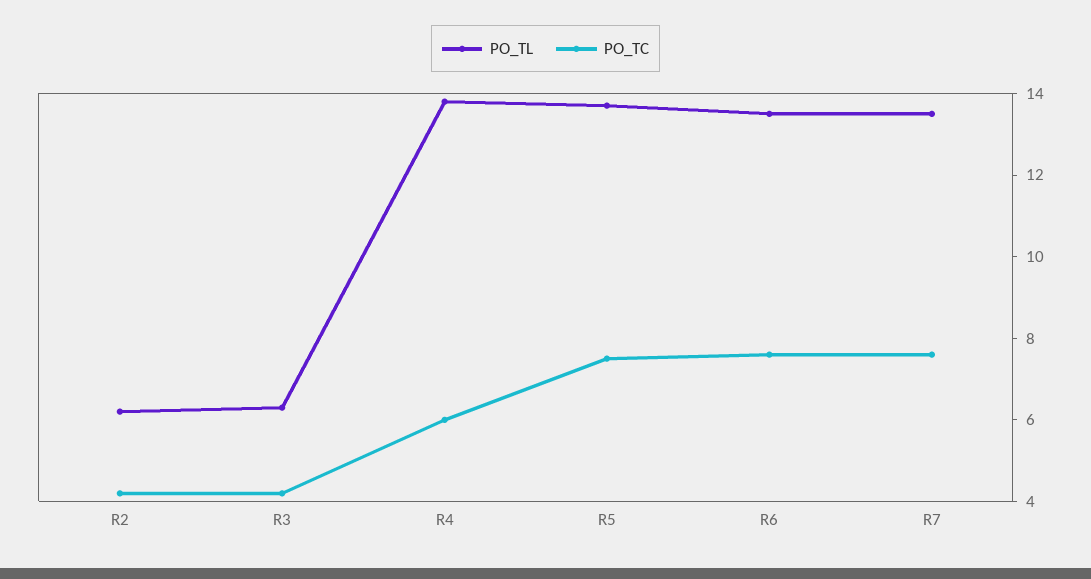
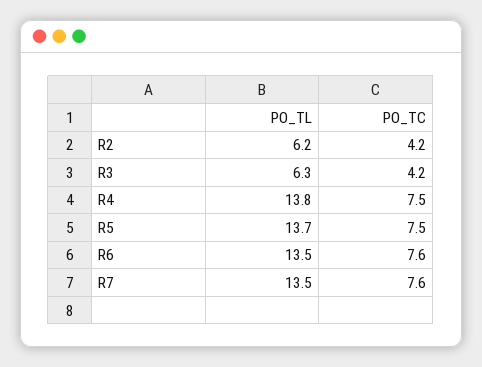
  {
    "PO_TL": {
      "R2": 6.2,
      "R3": 6.3,
      "R4": 13.8,
      "R5": 13.7,
      "R6": 13.5,
      "R7": 13.5
    },
    "PO_TC": {
      "R2": 4.2,
      "R3": 4.2,
-     "R4": 6,
+     "R4": 7.5,
      "R5": 7.5,
      "R6": 7.6,
      "R7": 7.6
    }
  }

